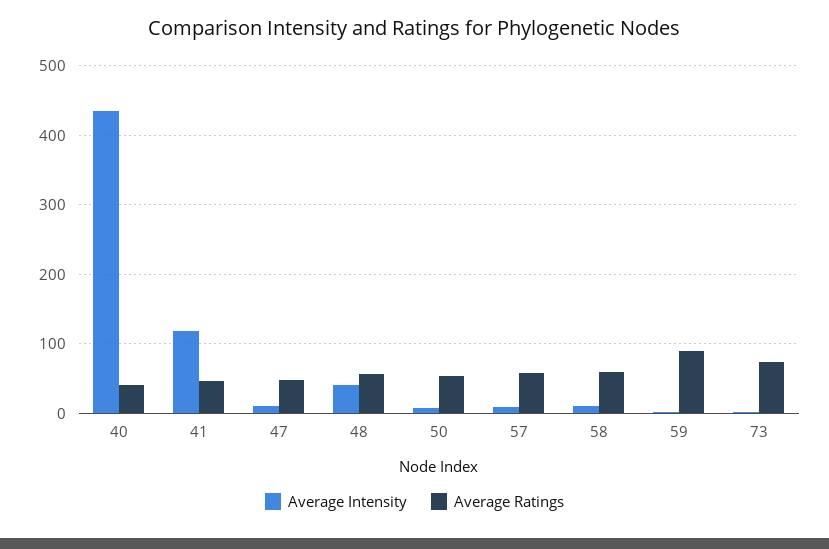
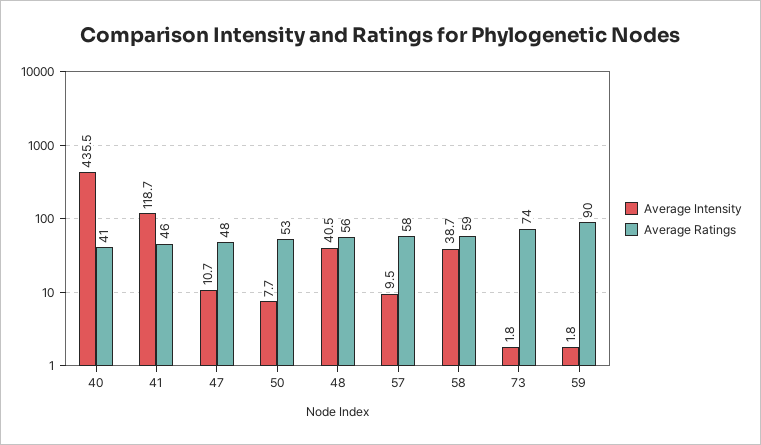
  {
    "Average Intensity": {
      "40": 435.5,
      "41": 118.7,
      "47": 10.7,
      "48": 40.5,
      "50": 7.7,
      "57": 9.5,
-     "58": 10,
+     "58": 38.7,
      "59": 1.8,
      "73": 1.8
    },
    "Average Ratings": {
      "40": 41,
      "41": 46,
      "47": 48,
      "48": 56,
      "50": 53,
      "57": 58,
      "58": 59,
      "59": 90,
      "73": 74
    }
  }

